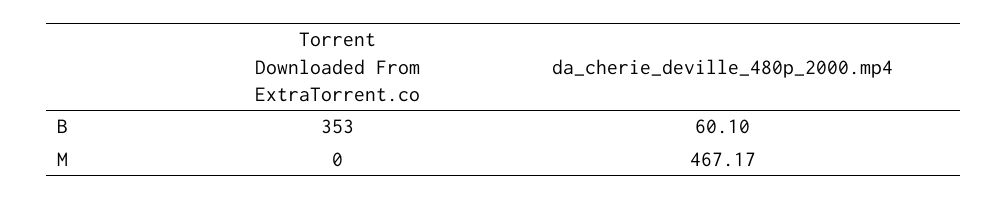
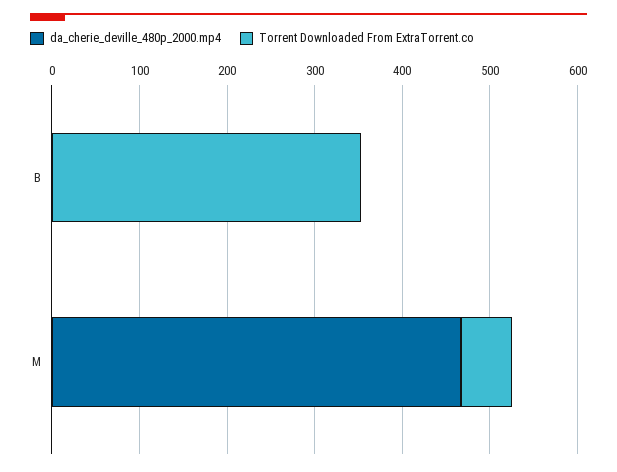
  {
    "Torrent Downloaded From ExtraTorrent.co": {
      "B": 353,
-     "M": 0
+     "M": 60
    },
    "da_cherie_deville_480p_2000.mp4": {
-     "B": 60.1,
+     "B": 0,
      "M": 467.17
    }
  }

